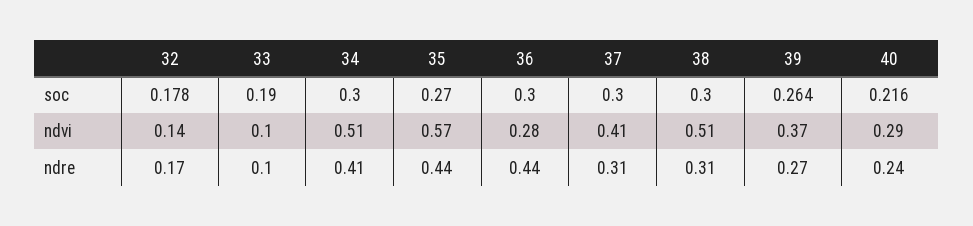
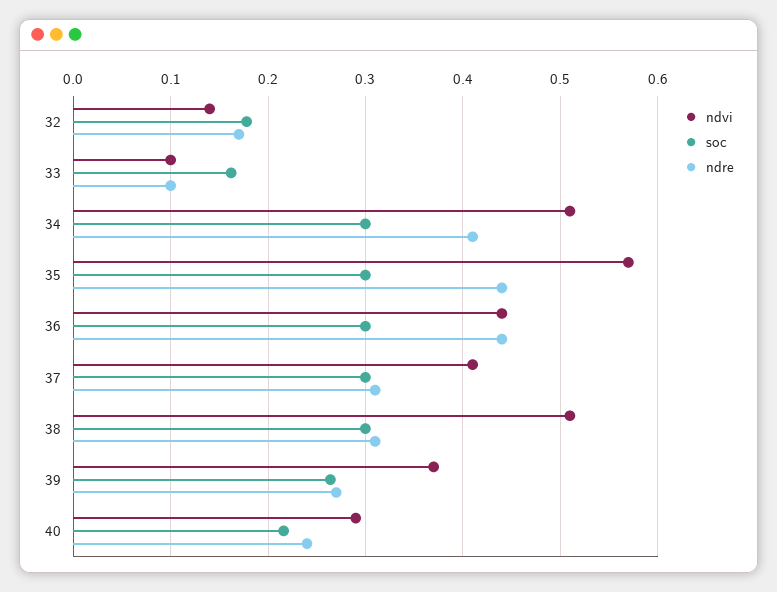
  {
    "soc": {
      "32": 0.178,
-     "33": 0.19,
+     "33": 0.16,
      "34": 0.3,
-     "35": 0.27,
+     "35": 0.3,
      "36": 0.3,
      "37": 0.3,
      "38": 0.3,
      "39": 0.264,
      "40": 0.216
    },
    "ndvi": {
      "32": 0.14,
      "33": 0.1,
      "34": 0.51,
      "35": 0.57,
-     "36": 0.28,
+     "36": 0.44,
      "37": 0.41,
      "38": 0.51,
      "39": 0.37,
      "40": 0.29
    },
    "ndre": {
      "32": 0.17,
      "33": 0.1,
      "34": 0.41,
      "35": 0.44,
      "36": 0.44,
      "37": 0.31,
      "38": 0.31,
      "39": 0.27,
      "40": 0.24
    }
  }

